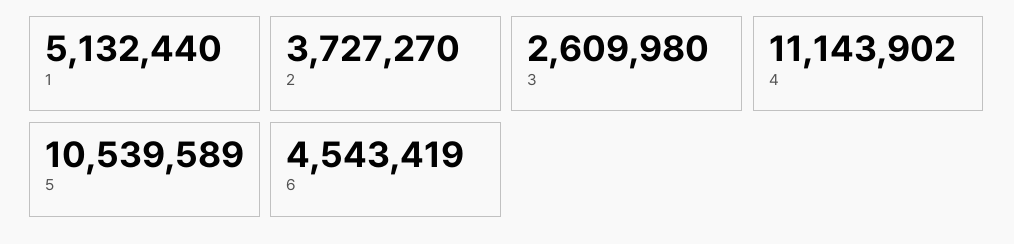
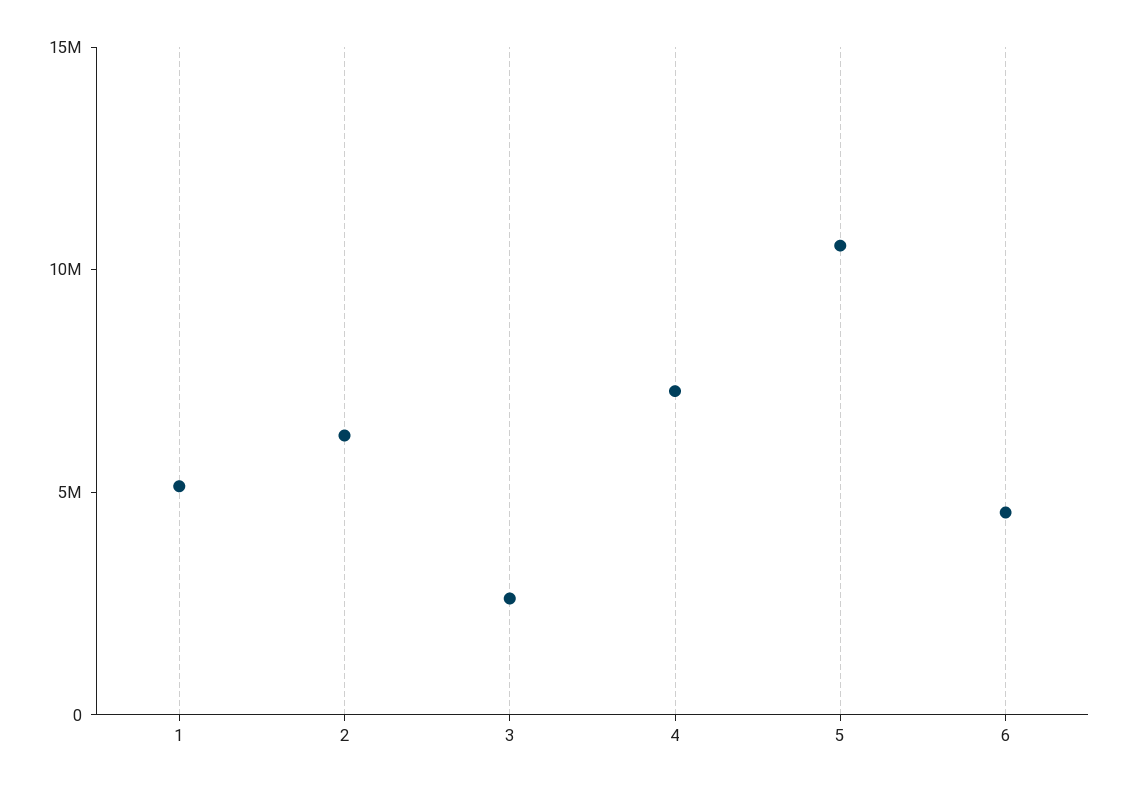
  {
    "1": 5132440,
-   "2": 3727270,
+   "2": 6000000,
    "3": 2609980,
-   "4": 11143902,
+   "4": 7000000,
    "5": 10539589,
    "6": 4543419
  }

